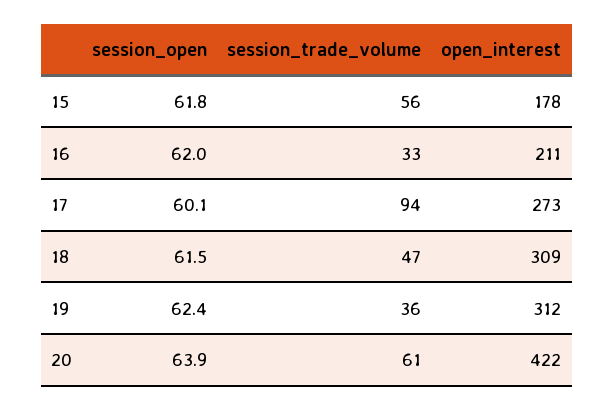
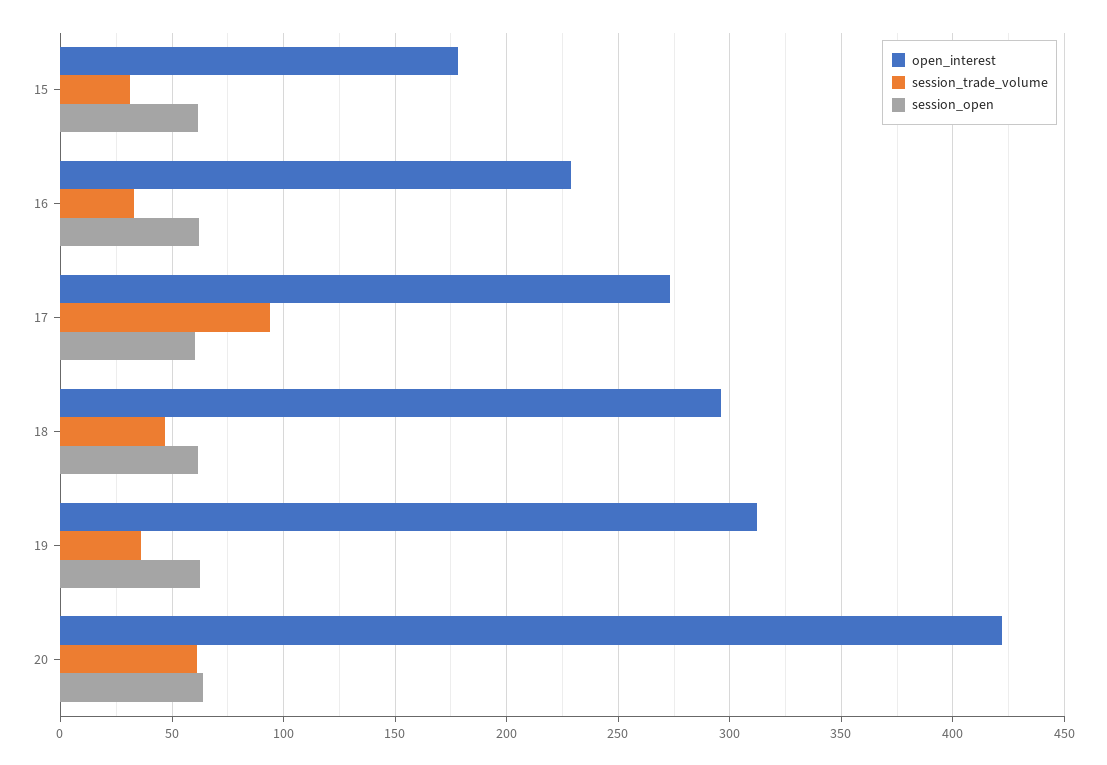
  {
    "session_open": {
      "15": 61.8,
      "16": 62,
      "17": 60.1,
      "18": 61.5,
      "19": 62.4,
      "20": 63.9
    },
    "session_trade_volume": {
-     "15": 56,
+     "15": 30,
      "16": 33,
      "17": 94,
      "18": 47,
      "19": 36,
      "20": 61
    },
    "open_interest": {
      "15": 178,
-     "16": 211,
+     "16": 230,
      "17": 273,
-     "18": 309,
+     "18": 295,
      "19": 312,
      "20": 422
    }
  }

